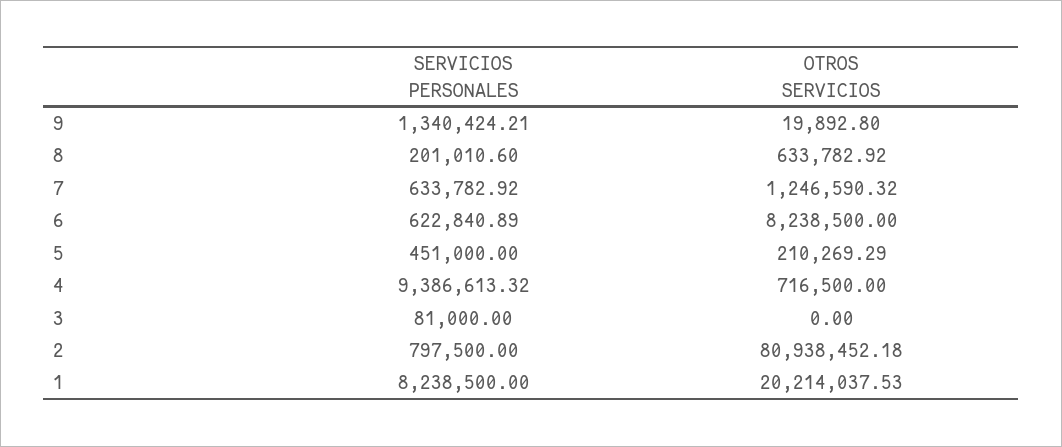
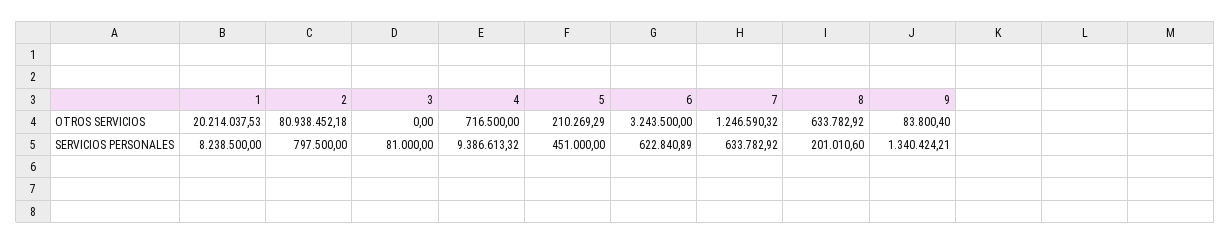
  {
    "SERVICIOS PERSONALES": {
      "9": 1340424.21,
      "8": 201010.6,
      "7": 633782.92,
      "6": 622840.89,
      "5": 451000,
      "4": 9386613.32,
      "3": 81000,
      "2": 797500,
      "1": 8238500
    },
    "OTROS SERVICIOS": {
-     "9": 19892.8,
+     "9": 83800.4,
      "8": 633782.92,
      "7": 1246590.32,
-     "6": 8238500,
+     "6": 3243500,
      "5": 210269.29,
      "4": 716500,
      "3": 0,
      "2": 80938452.18,
      "1": 20214037.53
    }
  }

